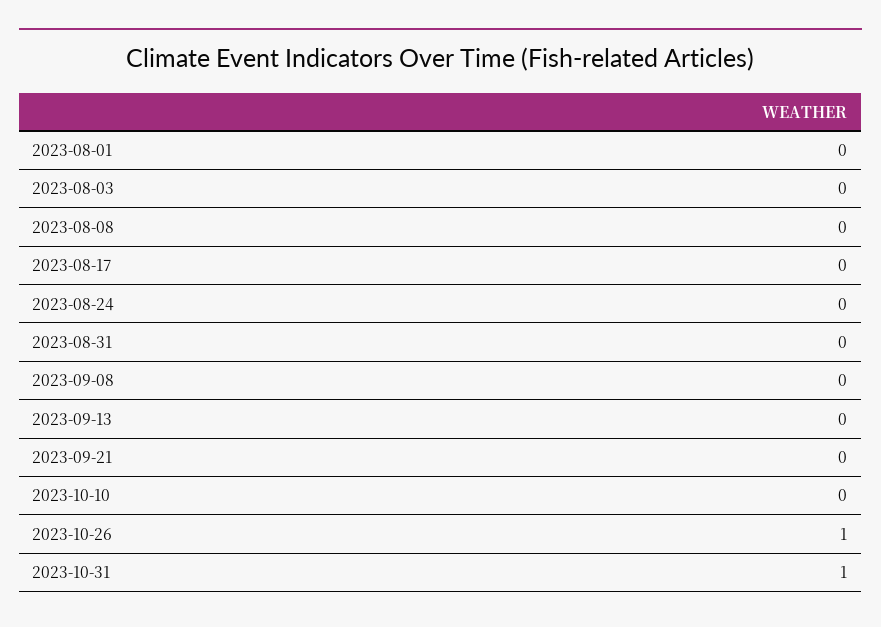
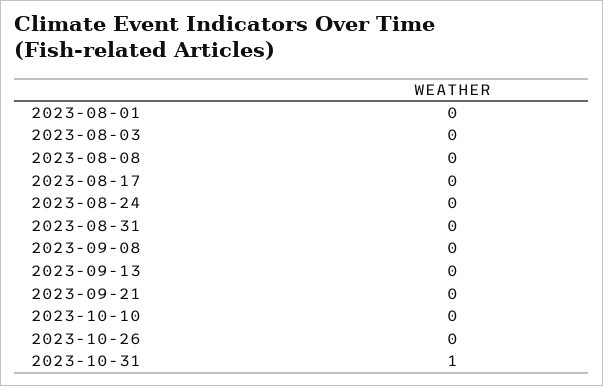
  {
    "2023-08-01": 0,
    "2023-08-03": 0,
    "2023-08-08": 0,
    "2023-08-17": 0,
    "2023-08-24": 0,
    "2023-08-31": 0,
    "2023-09-08": 0,
    "2023-09-13": 0,
    "2023-09-21": 0,
    "2023-10-10": 0,
-   "2023-10-26": 1,
+   "2023-10-26": 0,
    "2023-10-31": 1
  }

